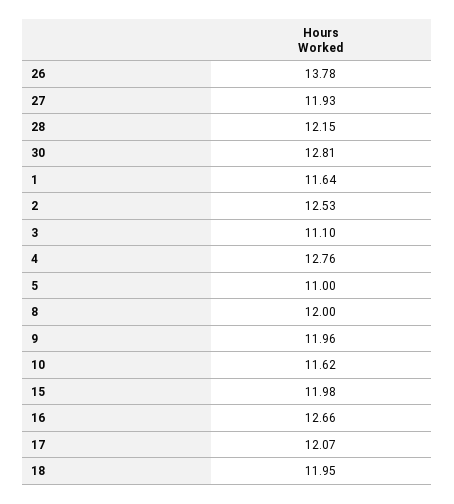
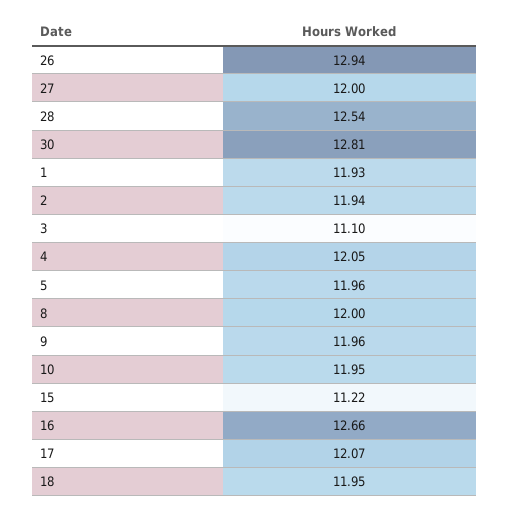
  {
-   "26": 13.78,
+   "26": 12.94,
-   "27": 11.93,
+   "27": 12,
-   "28": 12.15,
+   "28": 12.54,
    "30": 12.81,
-   "1": 11.64,
+   "1": 11.93,
-   "2": 12.53,
+   "2": 11.94,
    "3": 11.1,
-   "4": 12.76,
+   "4": 12.05,
-   "5": 11,
+   "5": 11.96,
    "8": 12,
    "9": 11.96,
-   "10": 11.62,
+   "10": 11.95,
-   "15": 11.98,
+   "15": 11.22,
    "16": 12.66,
    "17": 12.07,
    "18": 11.95
  }

